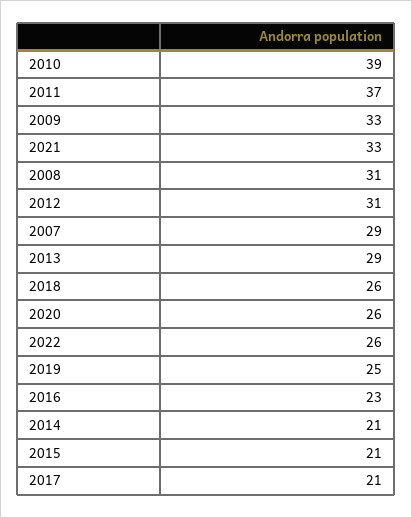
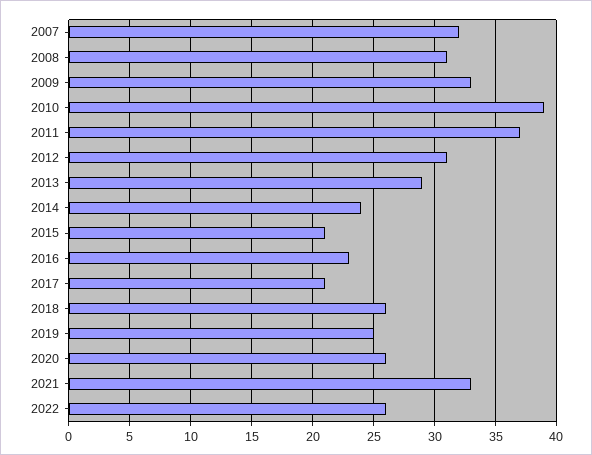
  {
    "2010": 39,
    "2011": 37,
    "2009": 33,
    "2021": 33,
    "2008": 31,
    "2012": 31,
-   "2007": 29,
+   "2007": 32,
    "2013": 29,
    "2018": 26,
    "2020": 26,
    "2022": 26,
    "2019": 25,
    "2016": 23,
-   "2014": 21,
+   "2014": 24,
    "2015": 21,
    "2017": 21
  }

